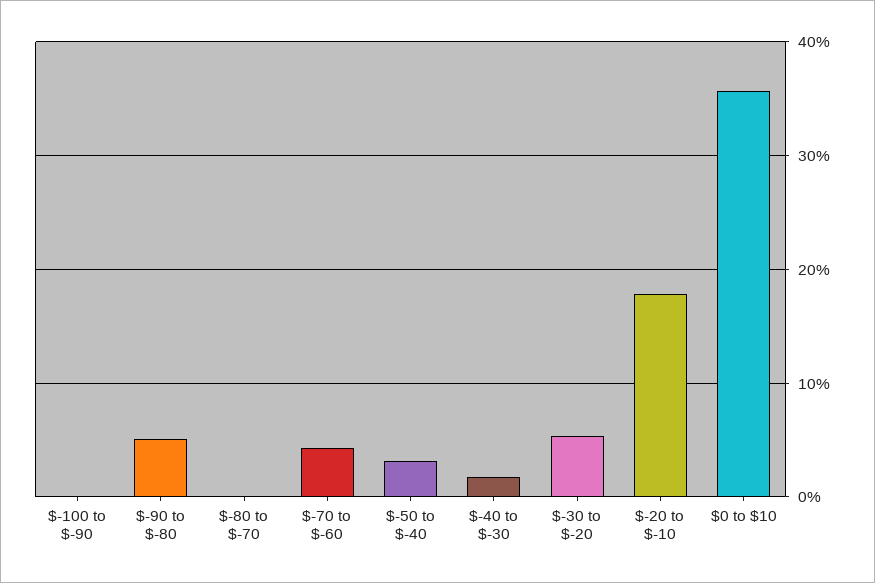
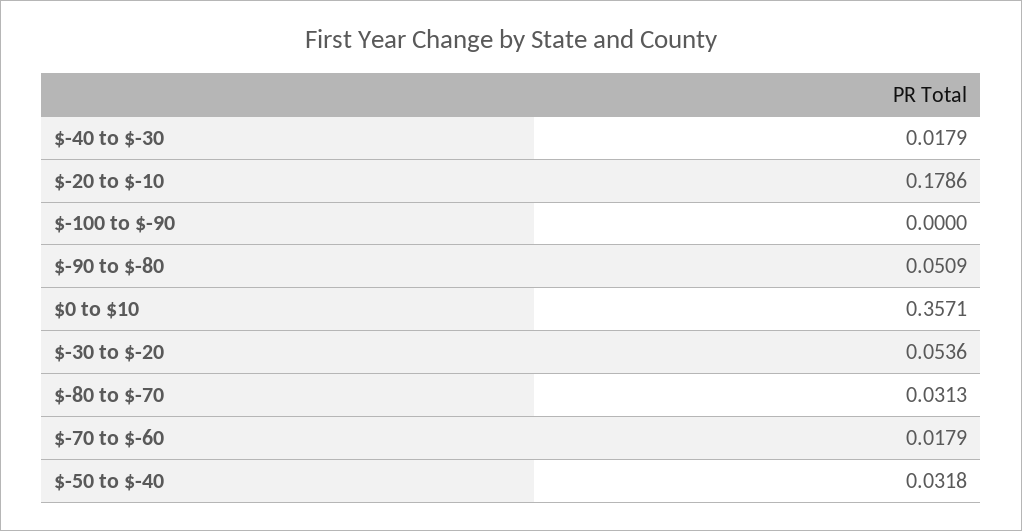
  {
    "$-100 to $-90": 0,
    "$-90 to $-80": 0.0509,
-   "$-80 to $-70": 0,
+   "$-80 to $-70": 0.0313,
-   "$-70 to $-60": 0.04,
+   "$-70 to $-60": 0.0179,
    "$-50 to $-40": 0.0318,
    "$-40 to $-30": 0.0179,
    "$-30 to $-20": 0.0536,
    "$-20 to $-10": 0.1786,
    "$0 to $10": 0.3571
  }

